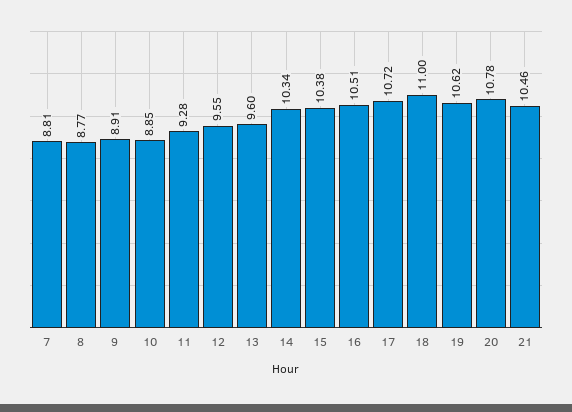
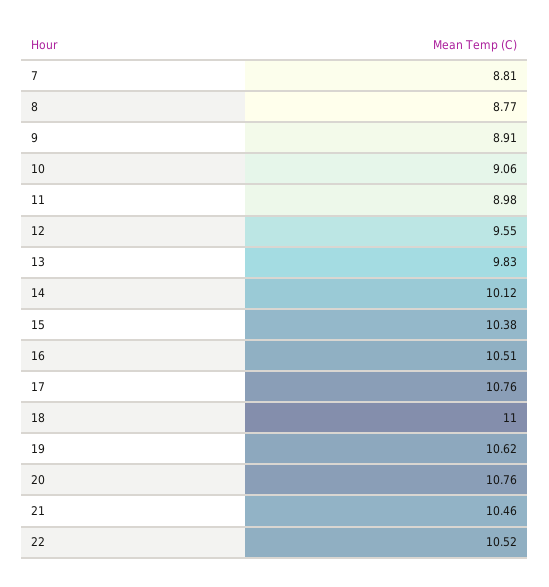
  {
    "7": 8.81,
    "8": 8.77,
    "9": 8.91,
-   "10": 8.85,
+   "10": 9.06,
-   "11": 9.28,
+   "11": 8.98,
    "12": 9.55,
-   "13": 9.6,
+   "13": 9.83,
-   "14": 10.34,
+   "14": 10.12,
    "15": 10.38,
    "16": 10.51,
-   "17": 10.72,
+   "17": 10.76,
    "18": 11,
    "19": 10.62,
-   "20": 10.78,
+   "20": 10.76,
-   "21": 10.46
+   "21": 10.46,
+   "22": 10.52
  }

